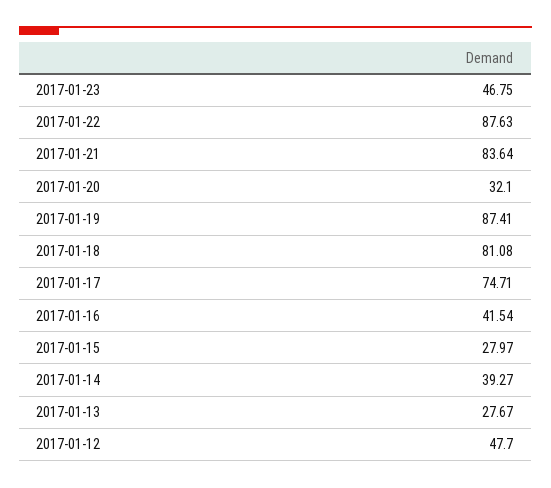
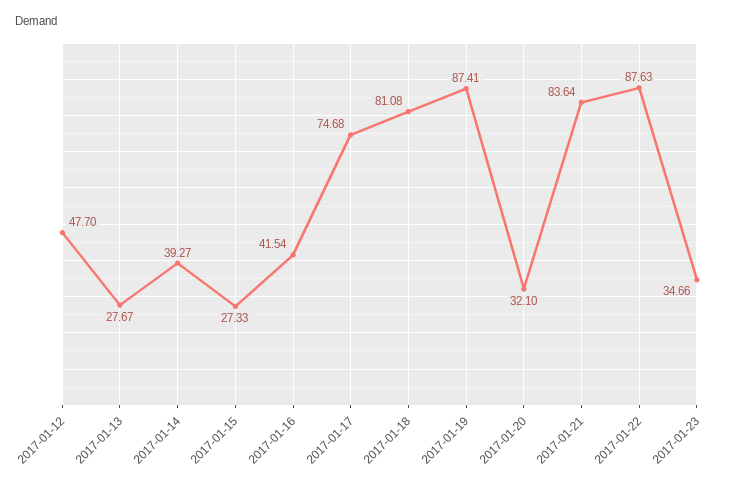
  {
-   "2017-01-23": 46.75,
+   "2017-01-23": 34.66,
    "2017-01-22": 87.63,
    "2017-01-21": 83.64,
    "2017-01-20": 32.1,
    "2017-01-19": 87.41,
    "2017-01-18": 81.08,
-   "2017-01-17": 74.71,
+   "2017-01-17": 74.68,
    "2017-01-16": 41.54,
-   "2017-01-15": 27.97,
+   "2017-01-15": 27.33,
    "2017-01-14": 39.27,
    "2017-01-13": 27.67,
    "2017-01-12": 47.7
  }

